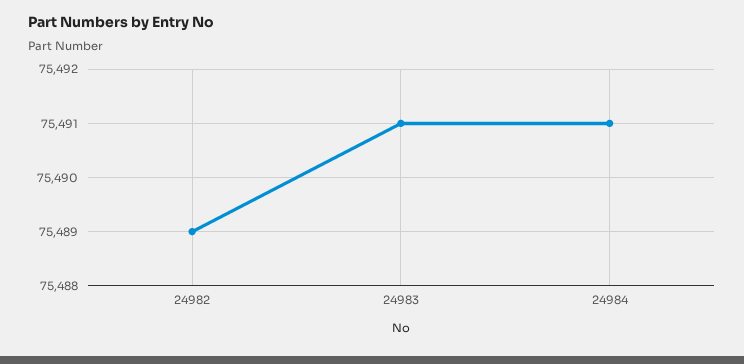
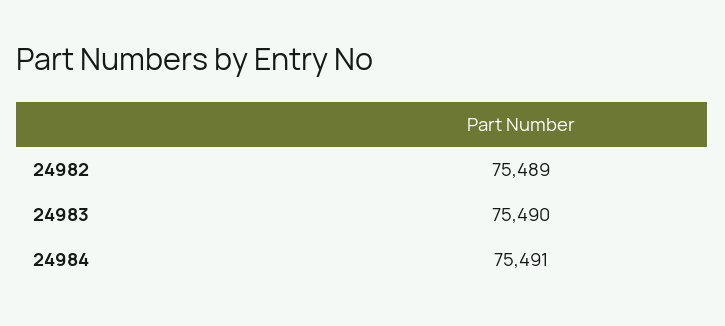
  {
    "24982": 75489,
-   "24983": 75491,
+   "24983": 75490,
    "24984": 75491
  }

